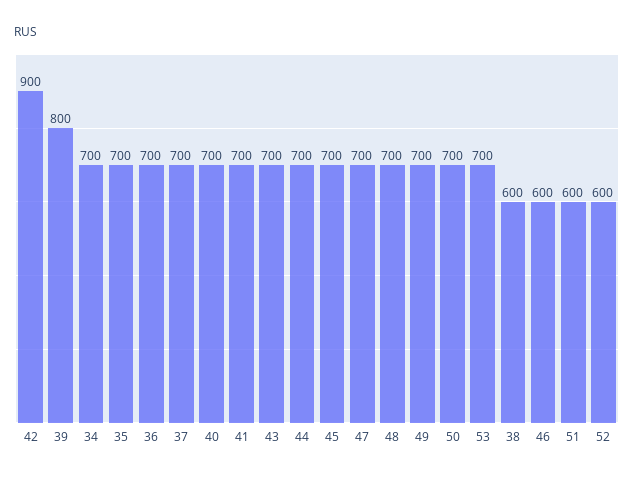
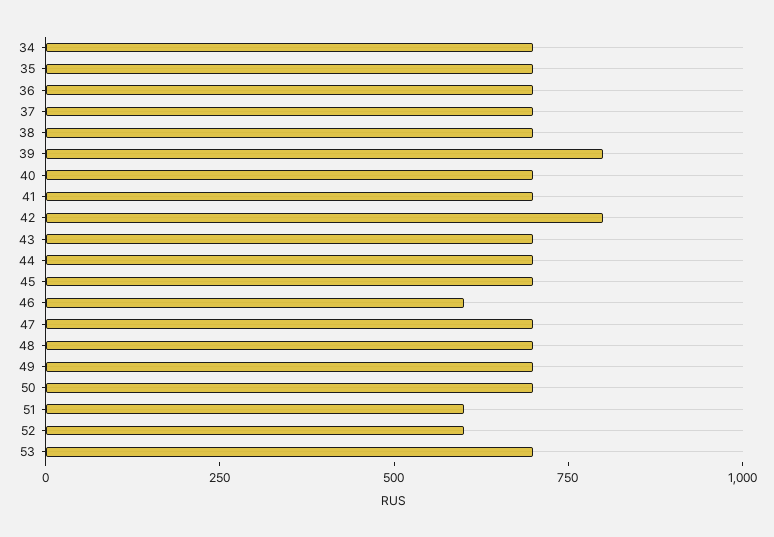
  {
-   "42": 900,
+   "42": 800,
    "39": 800,
    "34": 700,
    "35": 700,
    "36": 700,
    "37": 700,
    "40": 700,
    "41": 700,
    "43": 700,
    "44": 700,
    "45": 700,
    "47": 700,
    "48": 700,
    "49": 700,
    "50": 700,
    "53": 700,
-   "38": 600,
+   "38": 700,
    "46": 600,
    "51": 600,
    "52": 600
  }

